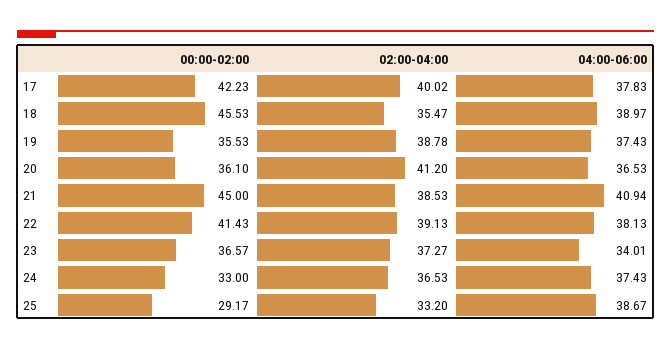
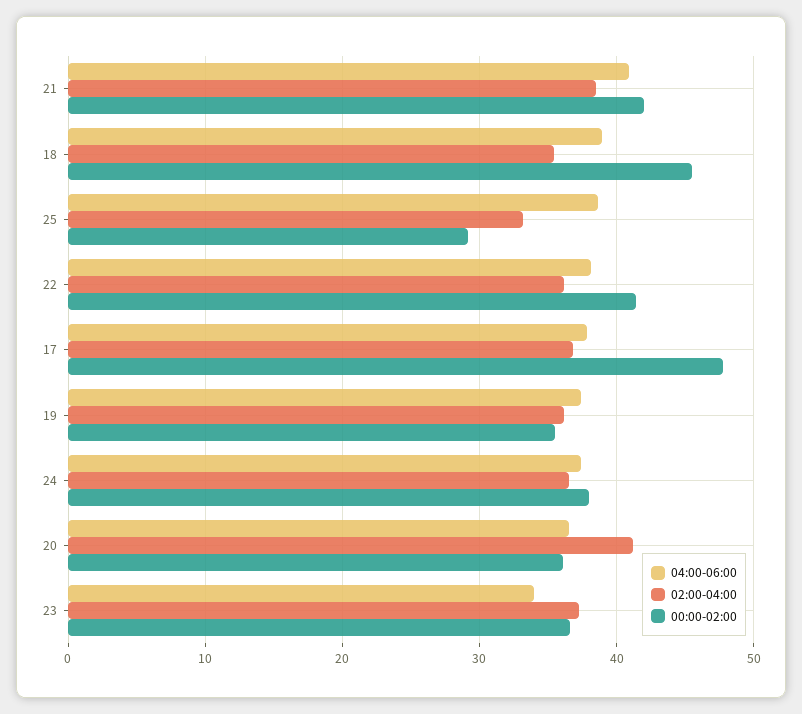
  {
    "00:00-02:00": {
-     "17": 42.23,
+     "17": 48,
      "18": 45.53,
      "19": 35.53,
      "20": 36.1,
-     "21": 45,
+     "21": 42,
      "22": 41.43,
      "23": 36.57,
-     "24": 33,
+     "24": 38,
      "25": 29.17
    },
    "02:00-04:00": {
-     "17": 40.02,
+     "17": 37,
      "18": 35.47,
-     "19": 38.78,
+     "19": 36,
      "20": 41.2,
      "21": 38.53,
-     "22": 39.13,
+     "22": 36,
      "23": 37.27,
      "24": 36.53,
      "25": 33.2
    },
    "04:00-06:00": {
      "17": 37.83,
      "18": 38.97,
      "19": 37.43,
      "20": 36.53,
      "21": 40.94,
      "22": 38.13,
      "23": 34.01,
      "24": 37.43,
      "25": 38.67
    }
  }

